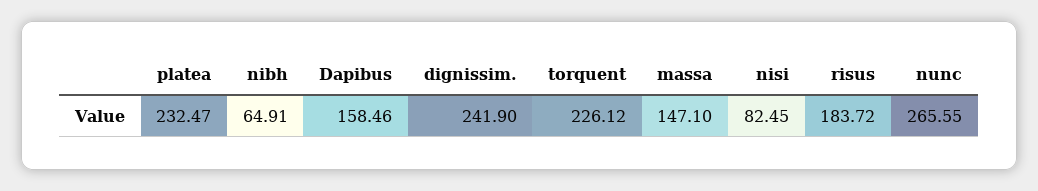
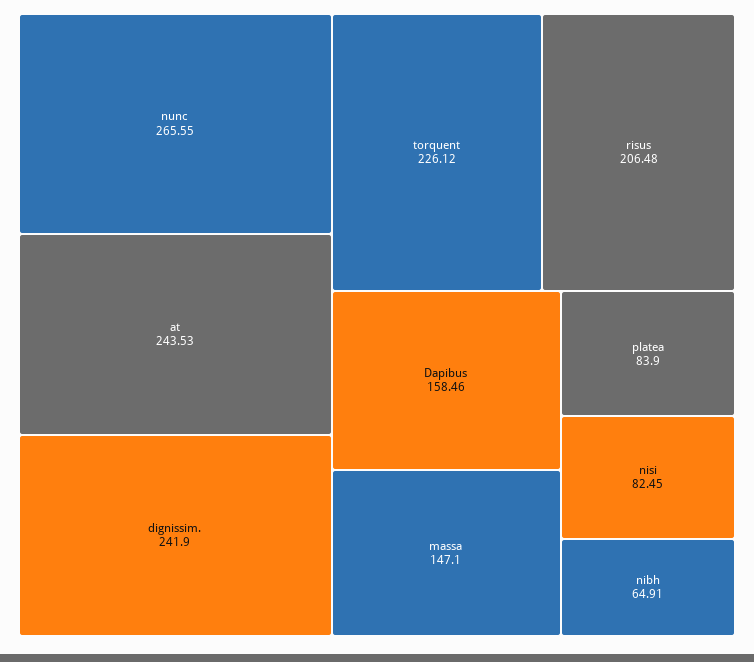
  {
-   "platea": 232.47,
+   "platea": 83.9,
    "nibh": 64.91,
    "Dapibus": 158.46,
    "dignissim.": 241.9,
    "torquent": 226.12,
    "massa": 147.1,
    "nisi": 82.45,
-   "risus": 183.72,
+   "risus": 206.48,
-   "nunc": 265.55
+   "nunc": 265.55,
+   "at": 243.53
  }

